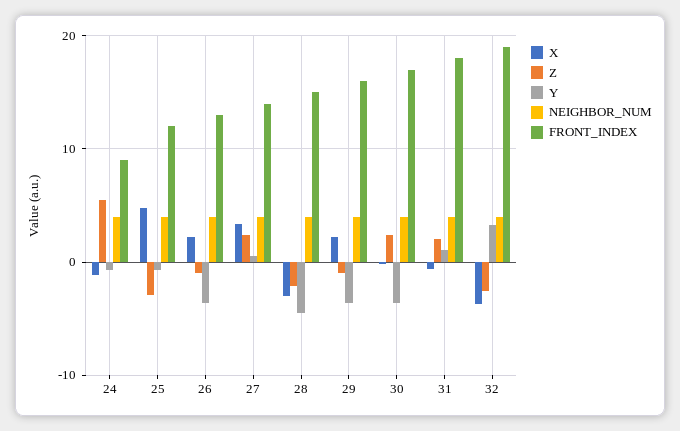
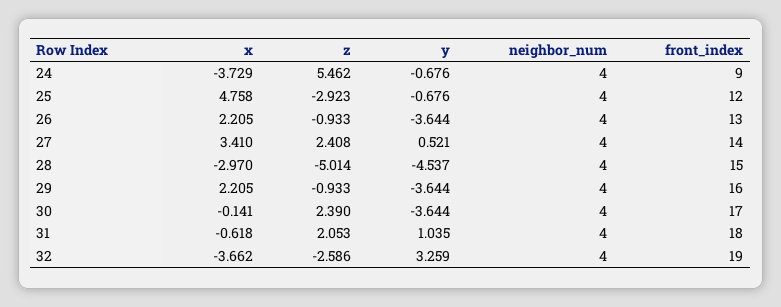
  {
    "X": {
-     "24": -1,
+     "24": -3.729,
      "25": 4.758,
      "26": 2.205,
      "27": 3.41,
      "28": -2.97,
      "29": 2.205,
      "30": -0.141,
      "31": -0.618,
      "32": -3.662
    },
    "Z": {
      "24": 5.462,
      "25": -2.923,
      "26": -0.933,
      "27": 2.408,
-     "28": -2,
+     "28": -5.014,
      "29": -0.933,
      "30": 2.39,
      "31": 2.053,
      "32": -2.586
    },
    "Y": {
      "24": -0.676,
      "25": -0.676,
      "26": -3.644,
      "27": 0.521,
      "28": -4.537,
      "29": -3.644,
      "30": -3.644,
      "31": 1.035,
      "32": 3.259
    },
    "NEIGHBOR_NUM": {
      "24": 4,
      "25": 4,
      "26": 4,
      "27": 4,
      "28": 4,
      "29": 4,
      "30": 4,
      "31": 4,
      "32": 4
    },
    "FRONT_INDEX": {
      "24": 9,
      "25": 12,
      "26": 13,
      "27": 14,
      "28": 15,
      "29": 16,
      "30": 17,
      "31": 18,
      "32": 19
    }
  }

